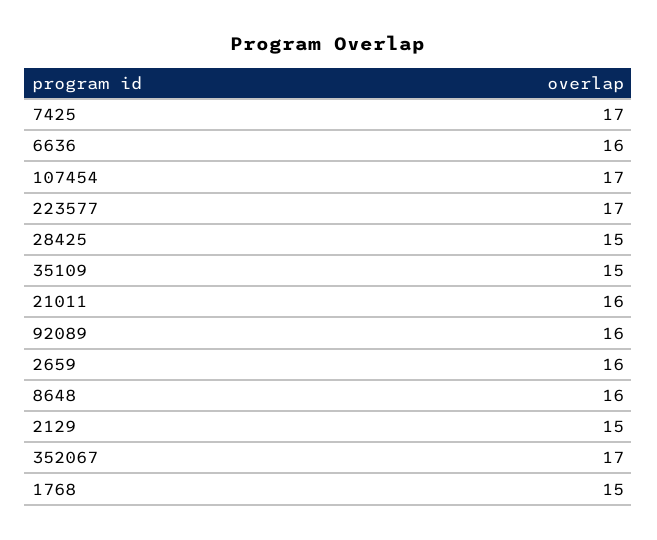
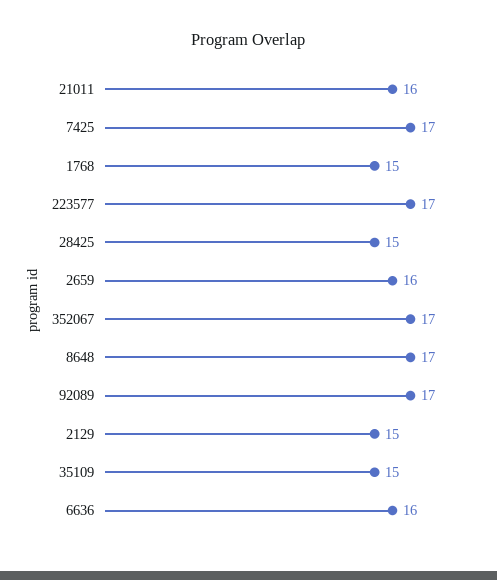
  {
    "7425": 17,
    "6636": 16,
-   "107454": 17,
    "223577": 17,
    "28425": 15,
    "35109": 15,
    "21011": 16,
-   "92089": 16,
+   "92089": 17,
    "2659": 16,
-   "8648": 16,
+   "8648": 17,
    "2129": 15,
    "352067": 17,
    "1768": 15
  }

